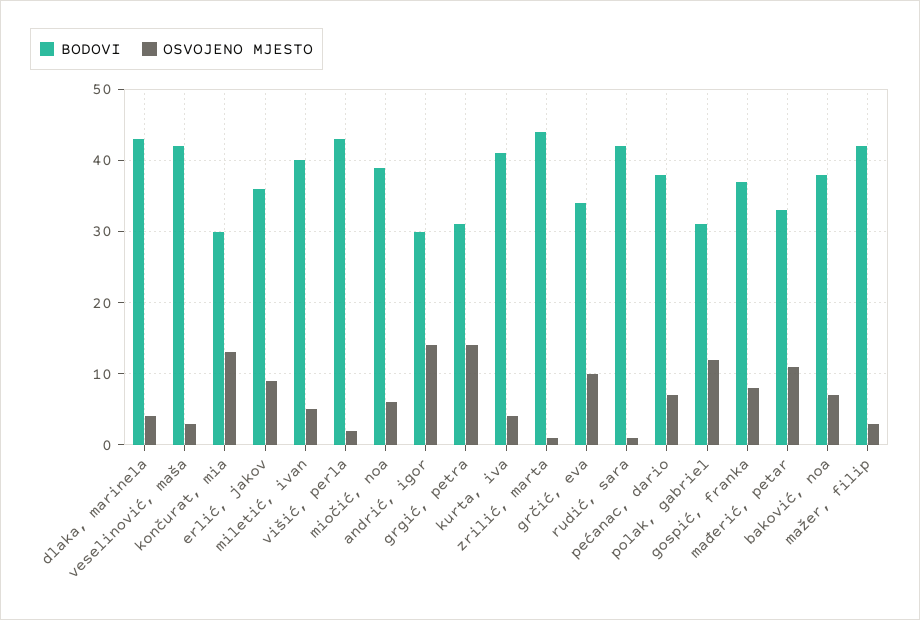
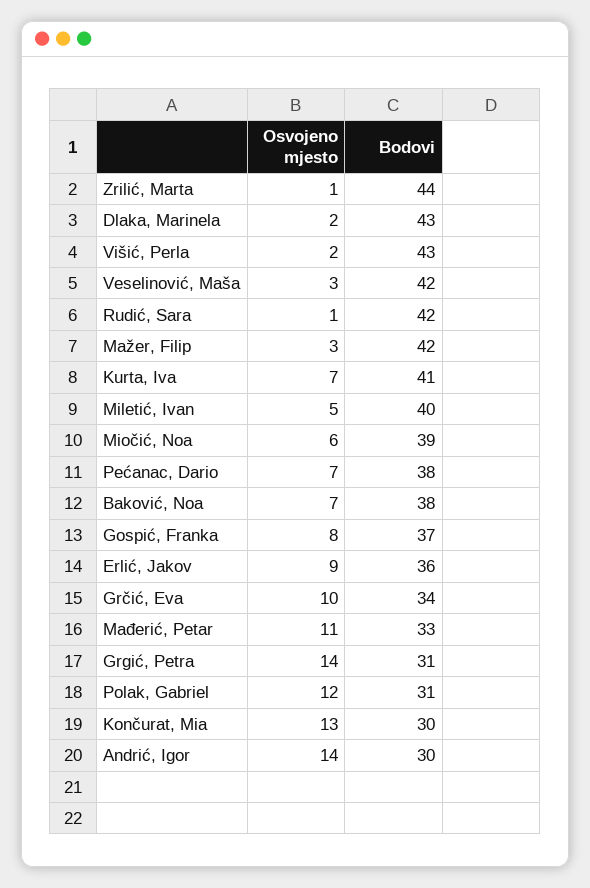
  {
    "BODOVI": {
      "dlaka, marinela": 43,
      "veselinović, maša": 42,
      "končurat, mia": 30,
      "erlić, jakov": 36,
      "miletić, ivan": 40,
      "višić, perla": 43,
      "miočić, noa": 39,
      "andrić, igor": 30,
      "grgić, petra": 31,
      "kurta, iva": 41,
      "zrilić, marta": 44,
      "grčić, eva": 34,
      "rudić, sara": 42,
      "pećanac, dario": 38,
      "polak, gabriel": 31,
      "gospić, franka": 37,
      "mađerić, petar": 33,
      "baković, noa": 38,
      "mažer, filip": 42
    },
    "OSVOJENO MJESTO": {
-     "dlaka, marinela": 4,
+     "dlaka, marinela": 2,
      "veselinović, maša": 3,
      "končurat, mia": 13,
      "erlić, jakov": 9,
      "miletić, ivan": 5,
      "višić, perla": 2,
      "miočić, noa": 6,
      "andrić, igor": 14,
      "grgić, petra": 14,
-     "kurta, iva": 4,
+     "kurta, iva": 7,
      "zrilić, marta": 1,
      "grčić, eva": 10,
      "rudić, sara": 1,
      "pećanac, dario": 7,
      "polak, gabriel": 12,
      "gospić, franka": 8,
      "mađerić, petar": 11,
      "baković, noa": 7,
      "mažer, filip": 3
    }
  }

